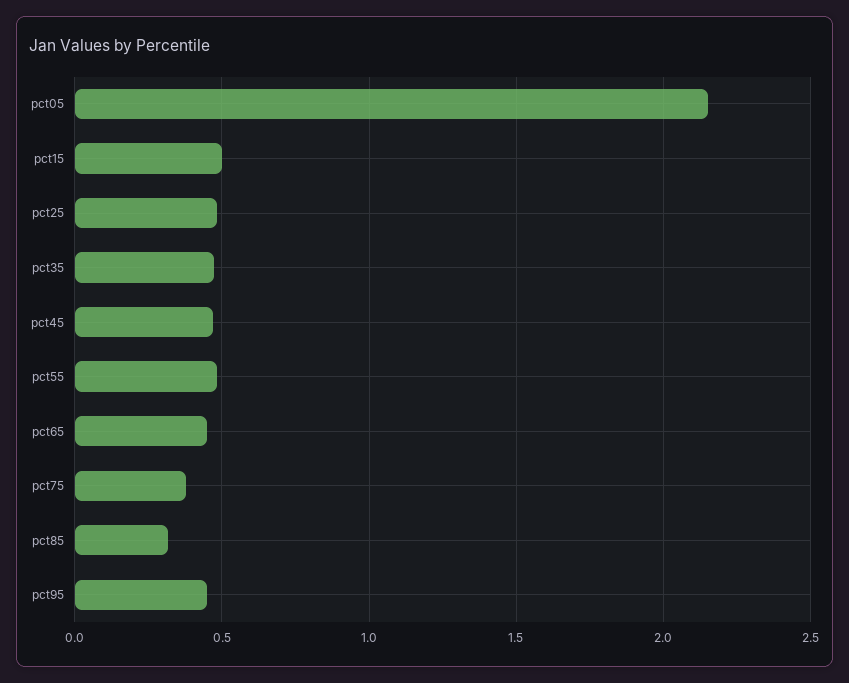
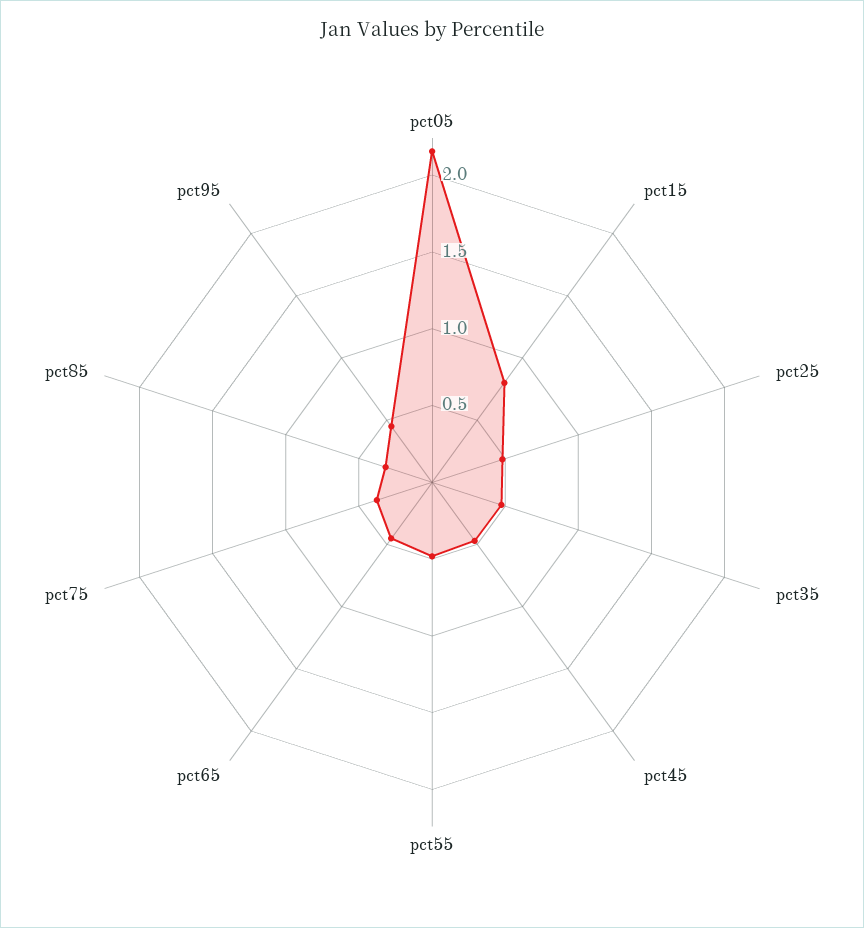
  {
    "pct05": 2.15,
-   "pct15": 0.5,
+   "pct15": 0.8,
    "pct25": 0.5,
    "pct35": 0.45,
    "pct45": 0.45,
    "pct55": 0.5,
    "pct65": 0.45,
    "pct75": 0.4,
    "pct85": 0.3,
    "pct95": 0.45
  }

